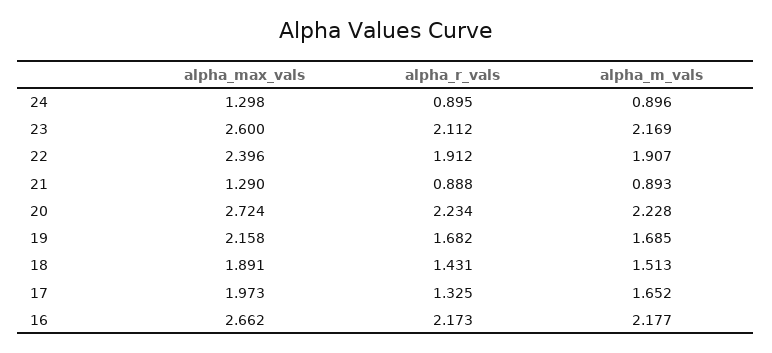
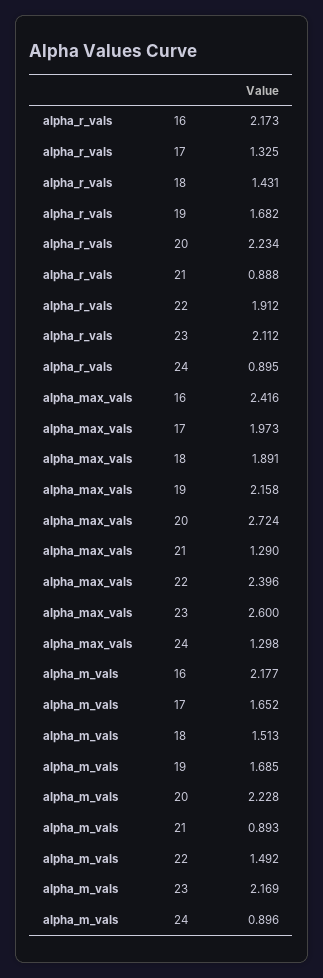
  {
    "alpha_max_vals": {
      "24": 1.298,
      "23": 2.6,
      "22": 2.396,
      "21": 1.29,
      "20": 2.724,
      "19": 2.158,
      "18": 1.891,
      "17": 1.973,
-     "16": 2.662
+     "16": 2.416
    },
    "alpha_r_vals": {
      "24": 0.895,
      "23": 2.112,
      "22": 1.912,
      "21": 0.888,
      "20": 2.234,
      "19": 1.682,
      "18": 1.431,
      "17": 1.325,
      "16": 2.173
    },
    "alpha_m_vals": {
      "24": 0.896,
      "23": 2.169,
-     "22": 1.907,
+     "22": 1.492,
      "21": 0.893,
      "20": 2.228,
      "19": 1.685,
      "18": 1.513,
      "17": 1.652,
      "16": 2.177
    }
  }

